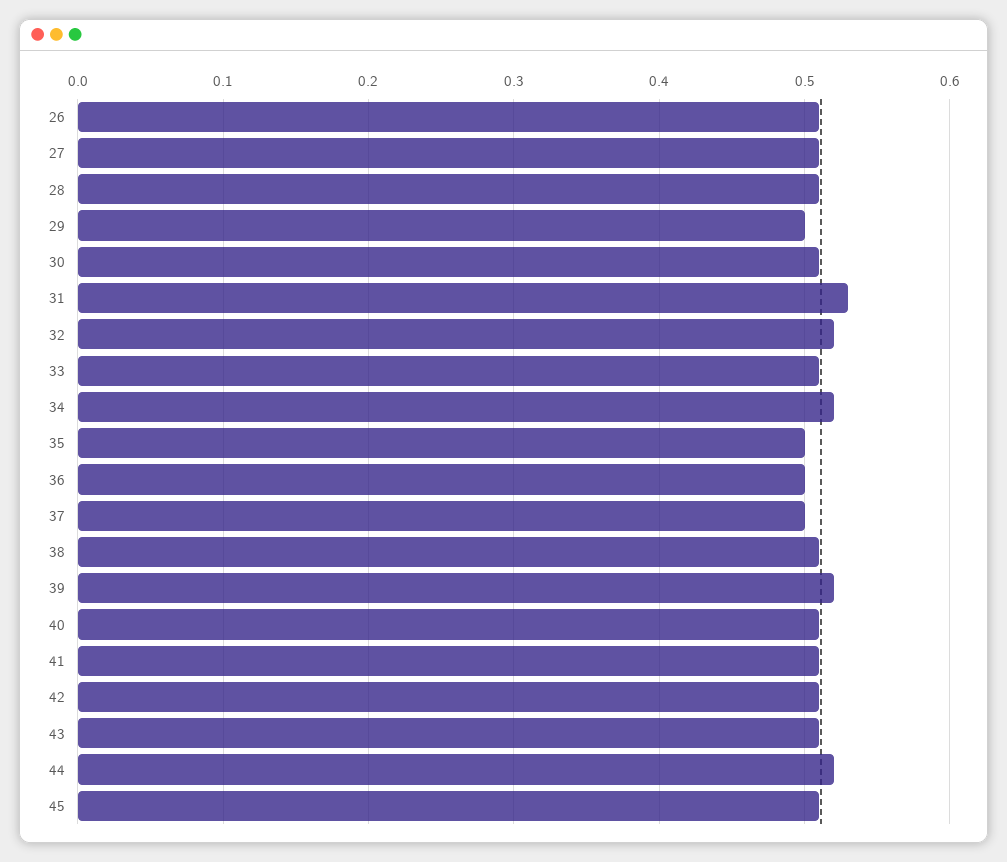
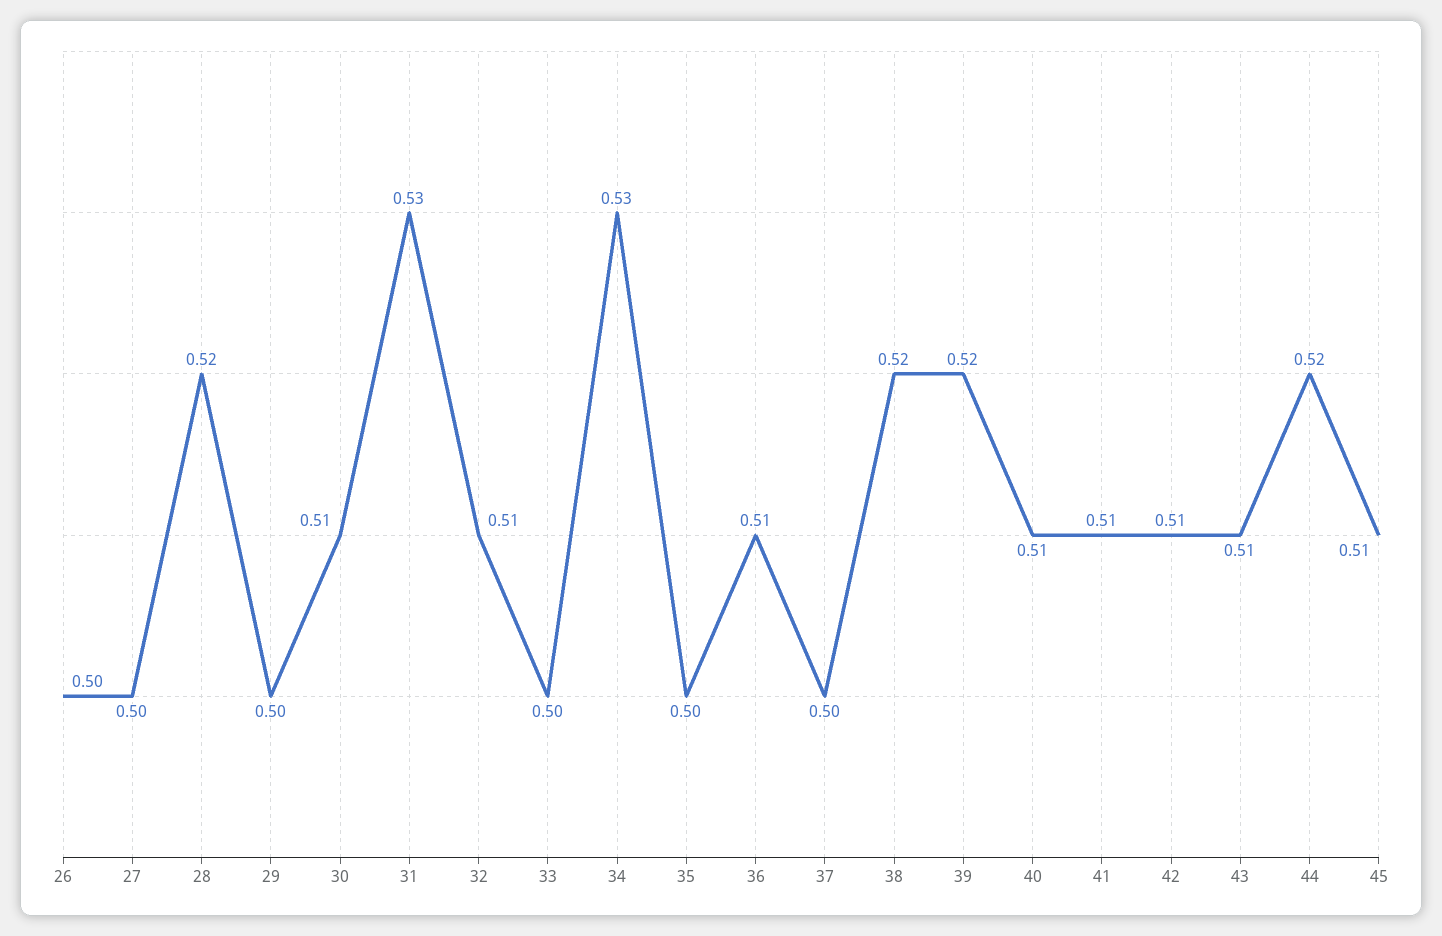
  {
-   "26": 0.51,
+   "26": 0.5,
-   "27": 0.51,
+   "27": 0.5,
-   "28": 0.51,
+   "28": 0.52,
    "29": 0.5,
    "30": 0.51,
    "31": 0.53,
-   "32": 0.52,
+   "32": 0.51,
-   "33": 0.51,
+   "33": 0.5,
-   "34": 0.52,
+   "34": 0.53,
    "35": 0.5,
-   "36": 0.5,
+   "36": 0.51,
    "37": 0.5,
-   "38": 0.51,
+   "38": 0.52,
    "39": 0.52,
    "40": 0.51,
    "41": 0.51,
    "42": 0.51,
    "43": 0.51,
    "44": 0.52,
    "45": 0.51
  }

